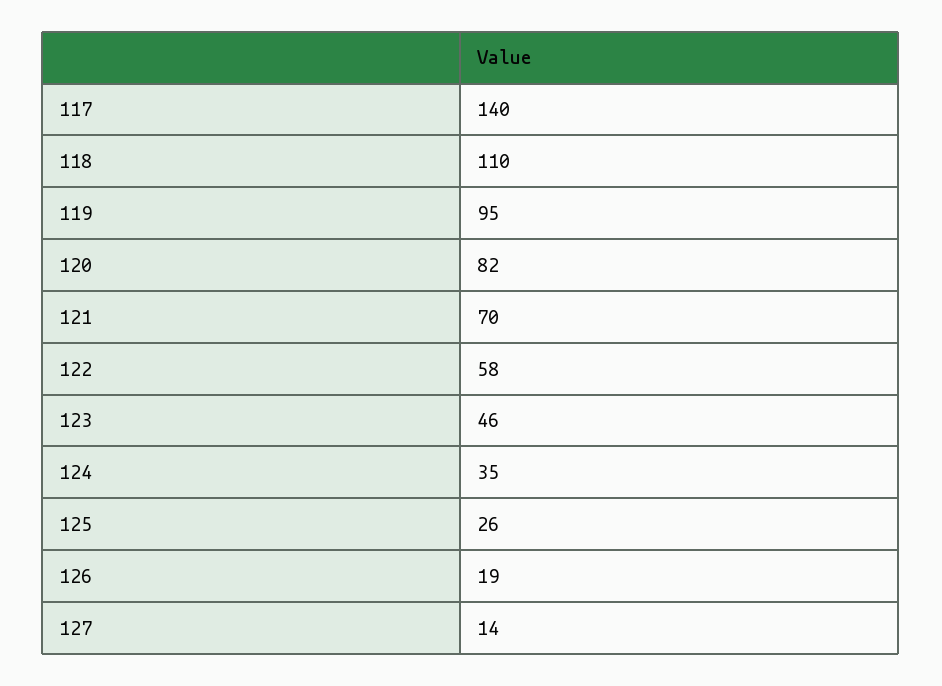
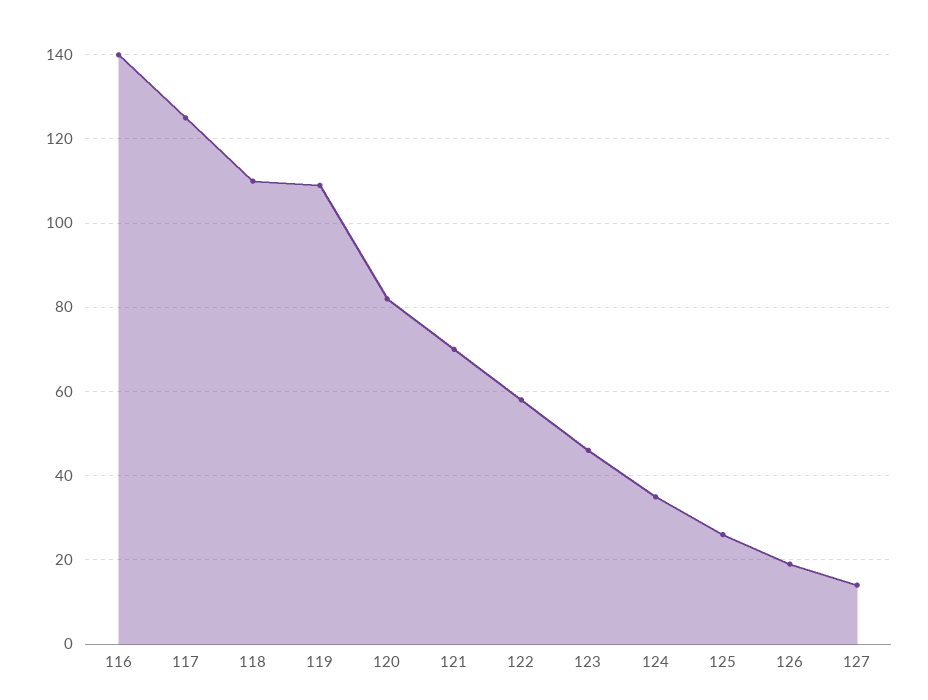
  {
-   "117": 140,
+   "117": 125,
    "118": 110,
-   "119": 95,
+   "119": 110,
    "120": 82,
    "121": 70,
    "122": 58,
    "123": 46,
    "124": 35,
    "125": 26,
    "126": 19,
-   "127": 14
+   "127": 14,
+   "116": 140
  }

